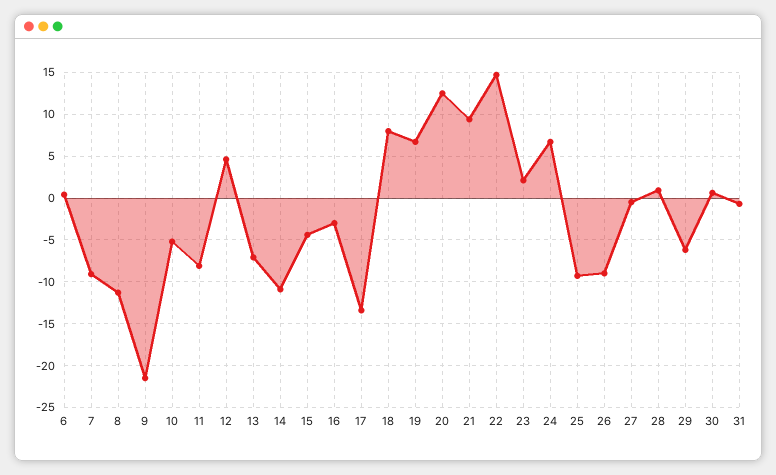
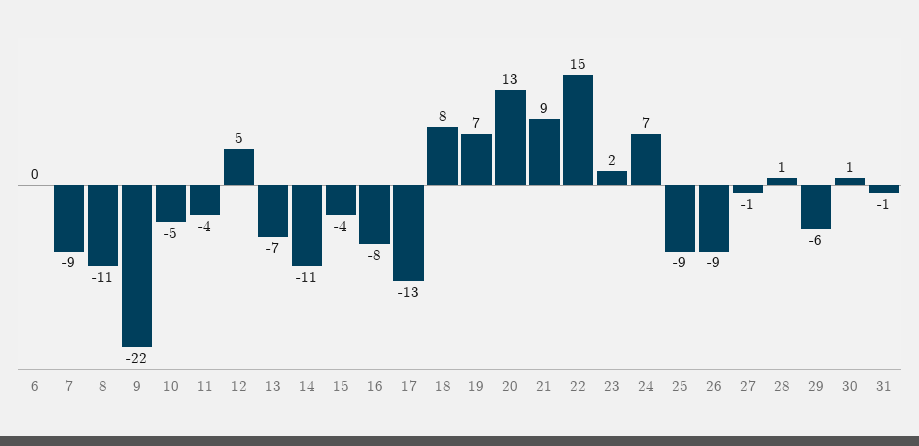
  {
    "6": 0,
    "7": -9,
    "8": -11,
    "9": -22,
    "10": -5,
-   "11": -8,
+   "11": -4,
    "12": 5,
    "13": -7,
    "14": -11,
    "15": -4,
-   "16": -3,
+   "16": -8,
    "17": -13,
    "18": 8,
    "19": 7,
    "20": 13,
    "21": 9,
    "22": 15,
    "23": 2,
    "24": 7,
    "25": -9,
    "26": -9,
    "27": -1,
    "28": 1,
    "29": -6,
    "30": 1,
    "31": -1
  }

